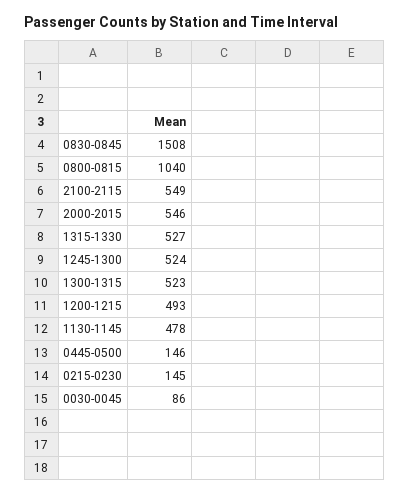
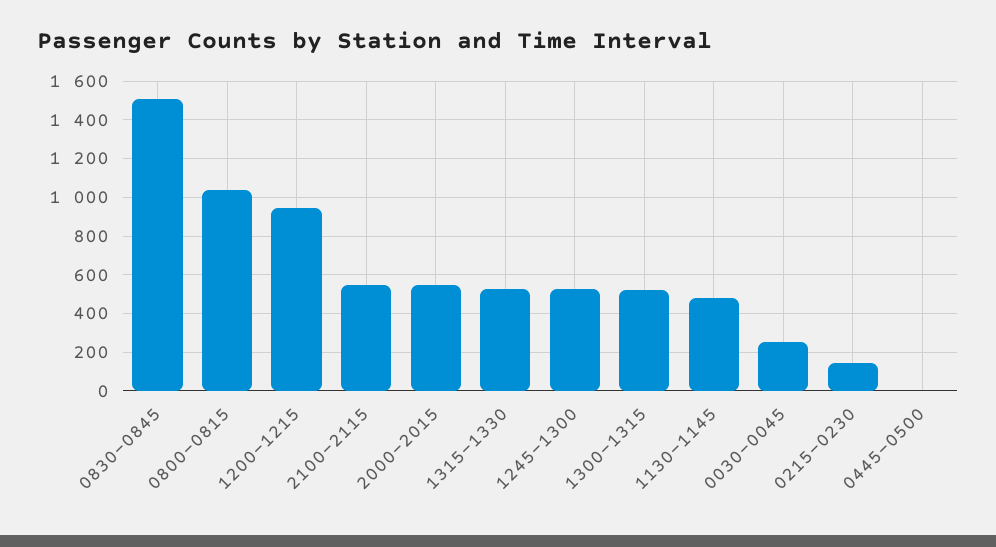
  {
    "0830-0845": 1508,
    "0800-0815": 1040,
    "2100-2115": 549,
    "2000-2015": 546,
    "1315-1330": 527,
    "1245-1300": 524,
    "1300-1315": 523,
-   "1200-1215": 493,
+   "1200-1215": 950,
    "1130-1145": 478,
-   "0445-0500": 146,
+   "0445-0500": 0,
    "0215-0230": 145,
-   "0030-0045": 86
+   "0030-0045": 250
  }

